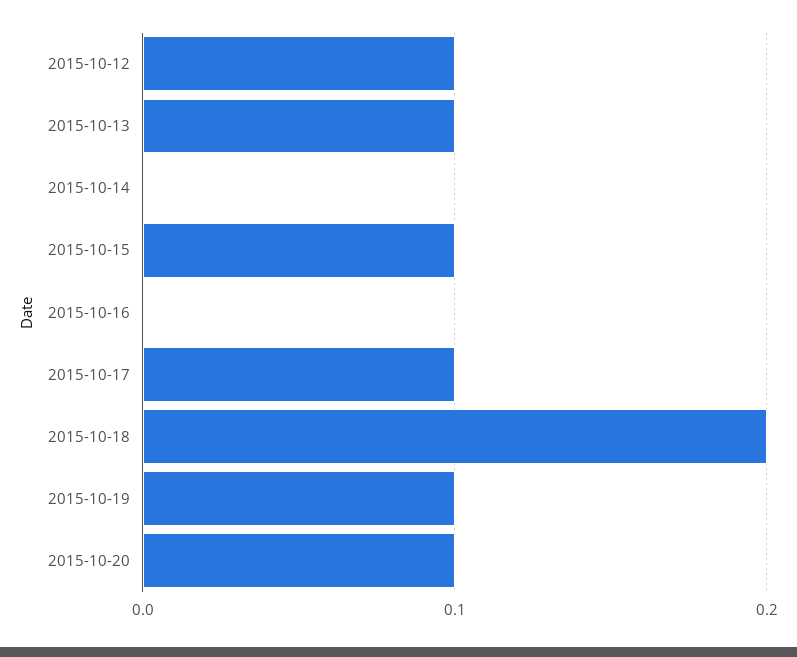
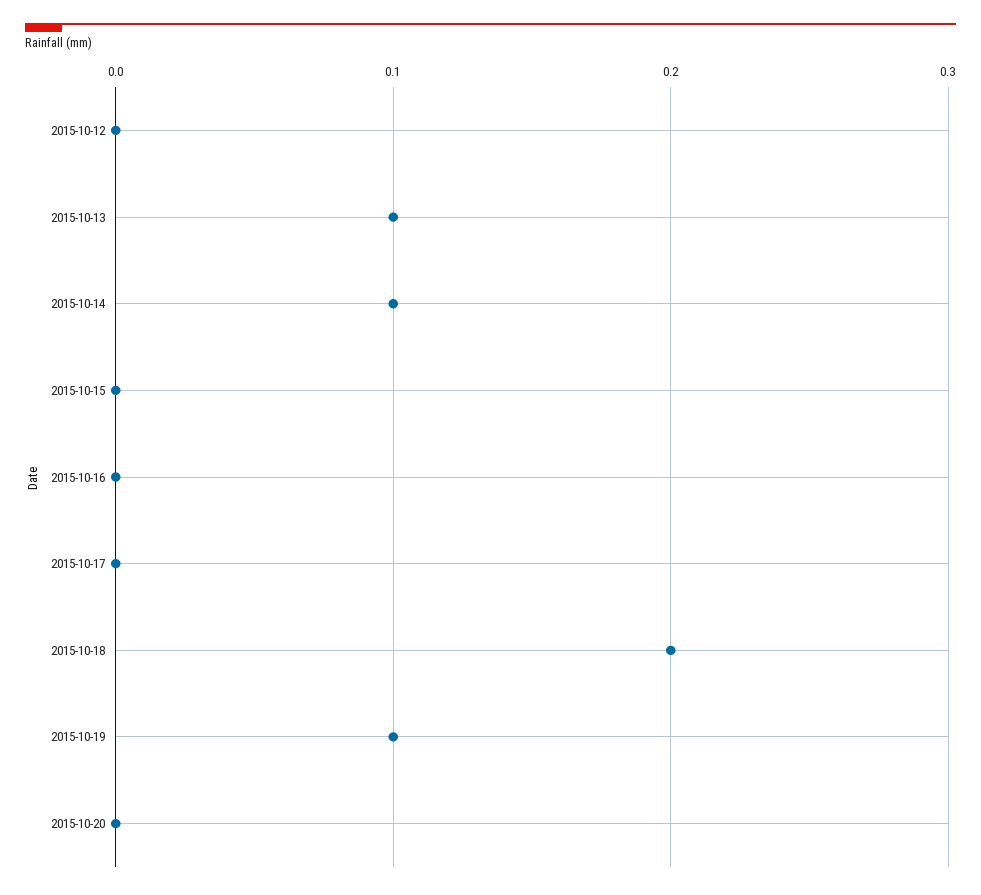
  {
-   "2015-10-12": 0.1,
+   "2015-10-12": 0,
    "2015-10-13": 0.1,
-   "2015-10-14": 0,
+   "2015-10-14": 0.1,
-   "2015-10-15": 0.1,
+   "2015-10-15": 0,
    "2015-10-16": 0,
-   "2015-10-17": 0.1,
+   "2015-10-17": 0,
    "2015-10-18": 0.2,
    "2015-10-19": 0.1,
-   "2015-10-20": 0.1
+   "2015-10-20": 0
  }

